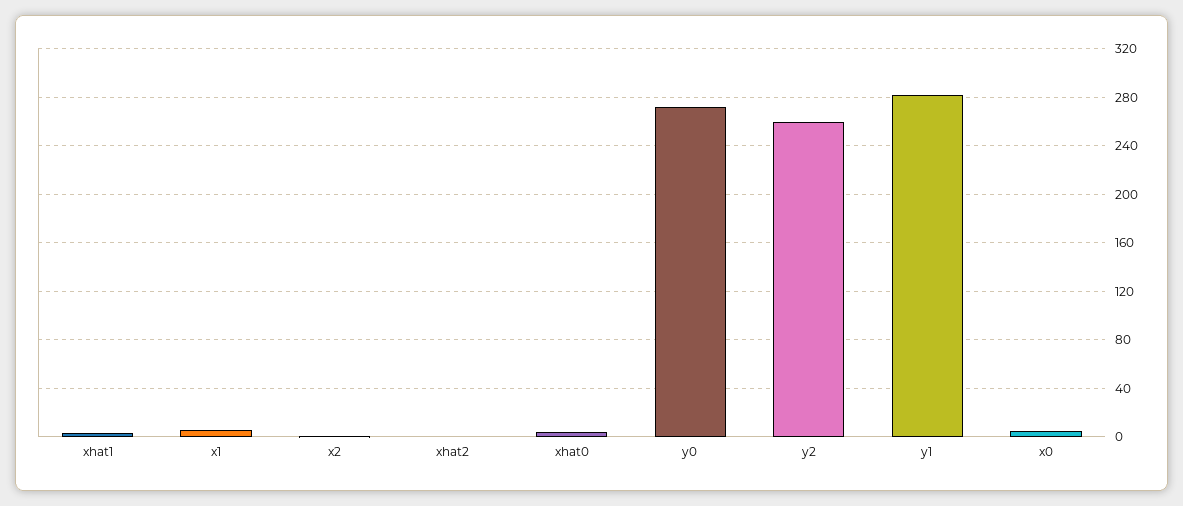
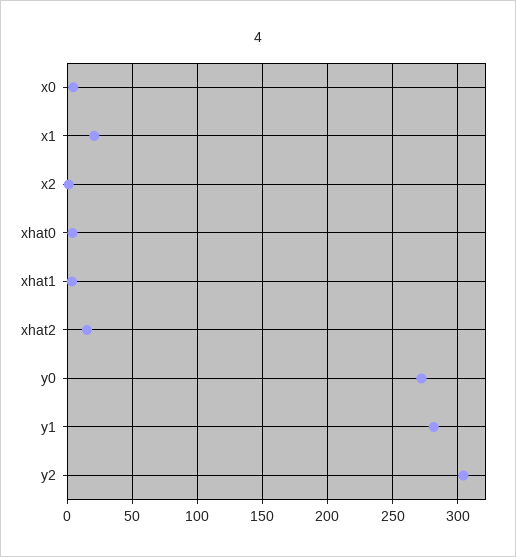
  {
    "xhat1": 5,
-   "x1": 5,
+   "x1": 20,
    "x2": 0,
-   "xhat2": 0,
+   "xhat2": 15,
    "xhat0": 5,
    "y0": 270,
-   "y2": 260,
+   "y2": 305,
    "y1": 280,
    "x0": 5
  }

